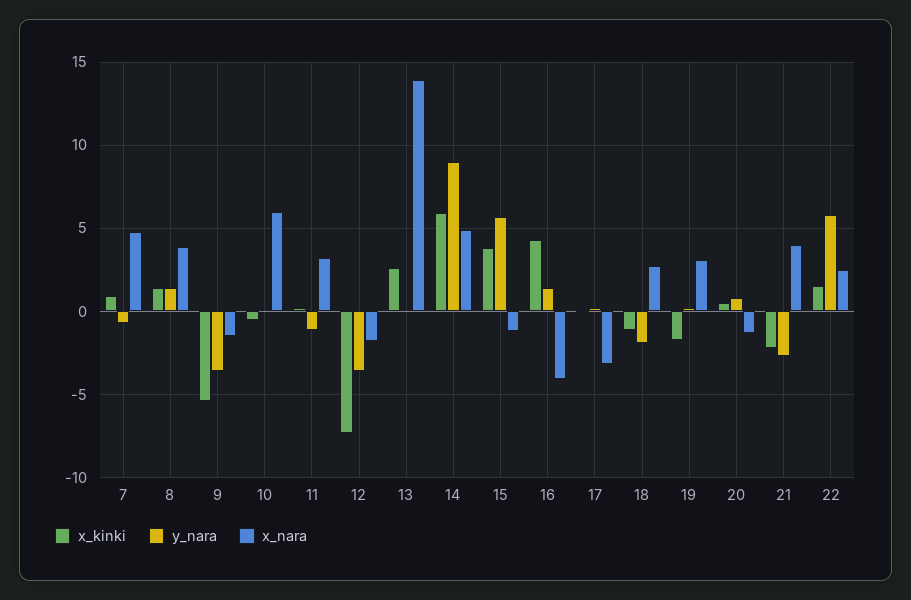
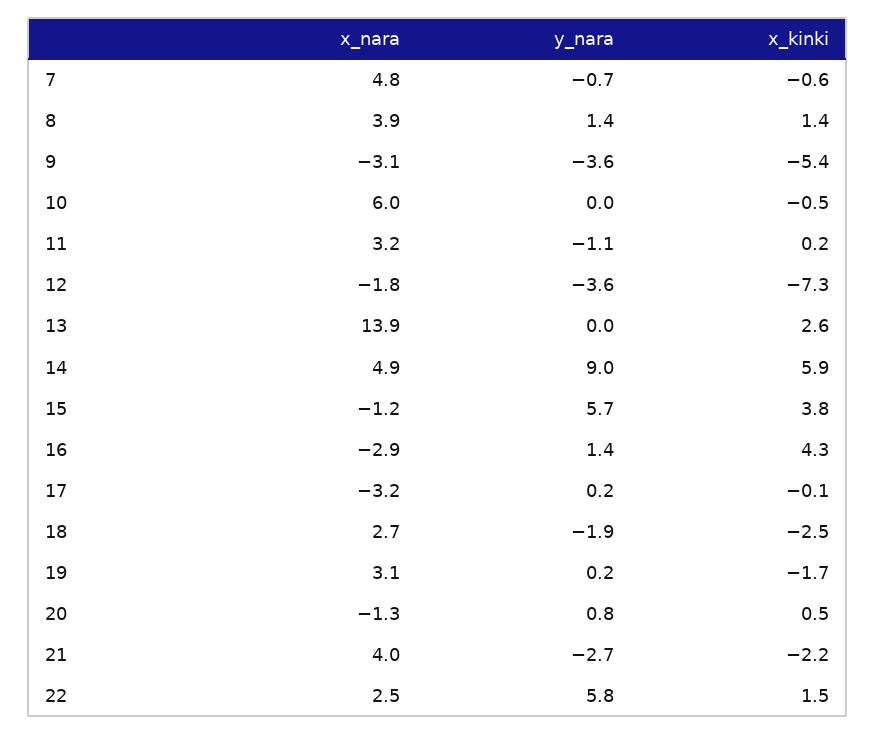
  {
    "x_kinki": {
-     "7": 1,
+     "7": -0.6,
      "8": 1.4,
      "9": -5.4,
      "10": -0.5,
      "11": 0.2,
      "12": -7.3,
      "13": 2.6,
      "14": 5.9,
      "15": 3.8,
      "16": 4.3,
      "17": -0.1,
-     "18": -1,
+     "18": -2.5,
      "19": -1.7,
      "20": 0.5,
      "21": -2.2,
      "22": 1.5
    },
    "y_nara": {
      "7": -0.7,
      "8": 1.4,
      "9": -3.6,
      "10": 0,
      "11": -1.1,
      "12": -3.6,
      "13": 0,
      "14": 9,
      "15": 5.7,
      "16": 1.4,
      "17": 0.2,
      "18": -1.9,
      "19": 0.2,
      "20": 0.8,
      "21": -2.7,
      "22": 5.8
    },
    "x_nara": {
      "7": 4.8,
      "8": 3.9,
-     "9": -1.5,
+     "9": -3.1,
      "10": 6,
      "11": 3.2,
      "12": -1.8,
      "13": 13.9,
      "14": 4.9,
      "15": -1.2,
-     "16": -4,
+     "16": -2.9,
      "17": -3.2,
      "18": 2.7,
      "19": 3.1,
      "20": -1.3,
      "21": 4,
      "22": 2.5
    }
  }

